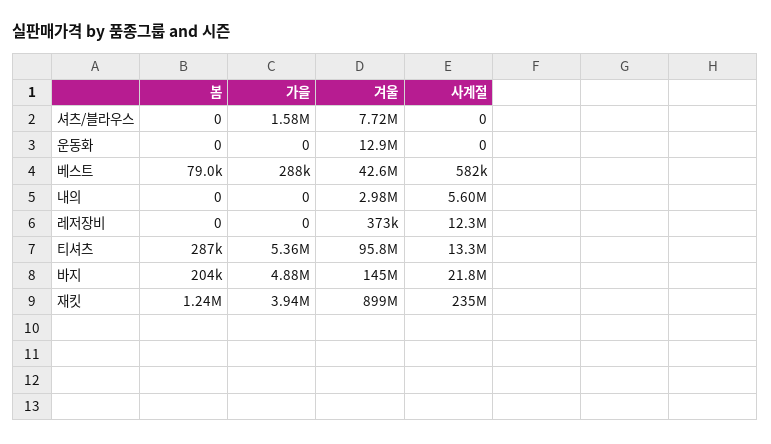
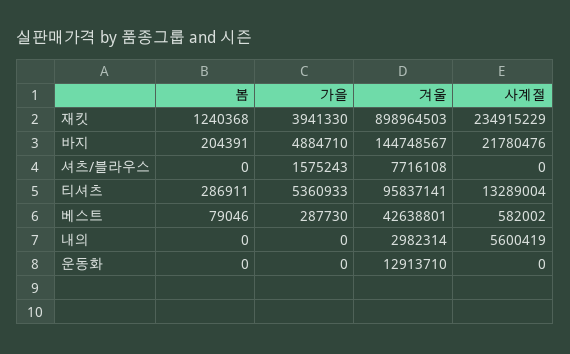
  {
    "봄": {
      "셔츠/블라우스": 0,
      "운동화": 0,
      "베스트": 79046,
      "내의": 0,
-     "레저장비": 0,
      "티셔츠": 286911,
      "바지": 204391,
      "재킷": 1240368
    },
    "가을": {
      "셔츠/블라우스": 1575243,
      "운동화": 0,
      "베스트": 287730,
      "내의": 0,
-     "레저장비": 0,
      "티셔츠": 5360933,
      "바지": 4884710,
      "재킷": 3941330
    },
    "겨울": {
      "셔츠/블라우스": 7716108,
      "운동화": 12913710,
      "베스트": 42638801,
      "내의": 2982314,
-     "레저장비": 373000,
      "티셔츠": 95837141,
      "바지": 144748567,
      "재킷": 898964503
    },
    "사계절": {
      "셔츠/블라우스": 0,
      "운동화": 0,
      "베스트": 582002,
      "내의": 5600419,
-     "레저장비": 12300000,
      "티셔츠": 13289004,
      "바지": 21780476,
      "재킷": 234915229
    }
  }

